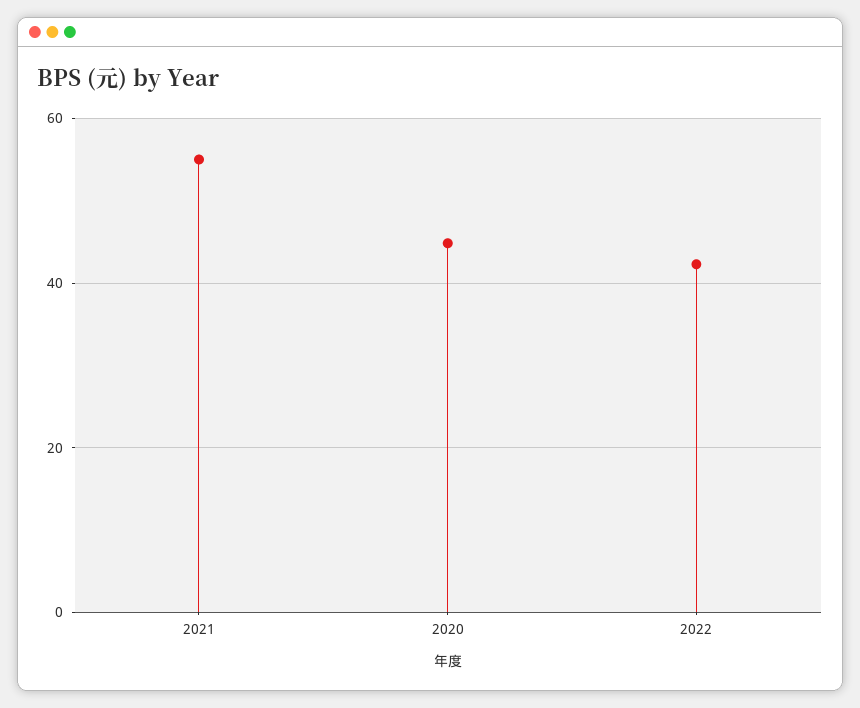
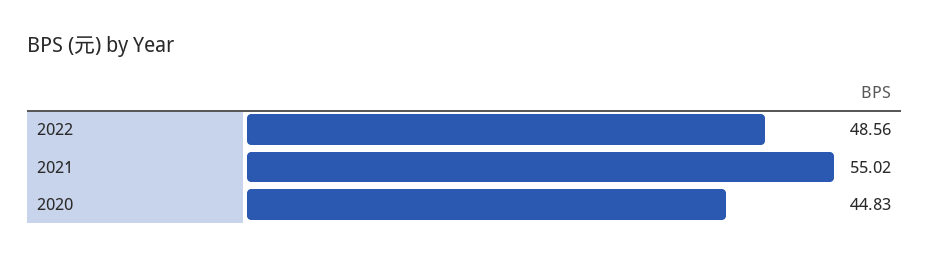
  {
    "2021": 55.02,
    "2020": 44.83,
-   "2022": 42
+   "2022": 48.56
  }

